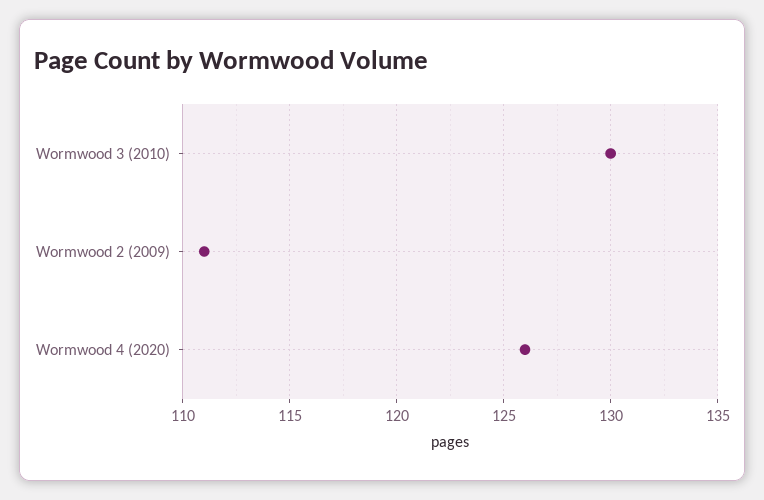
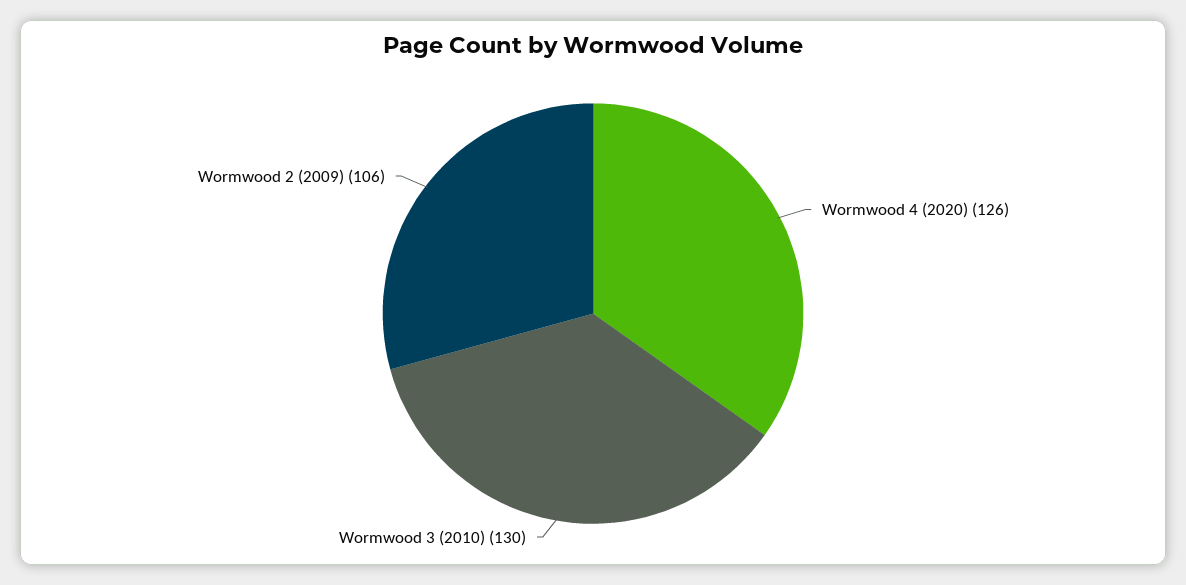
  {
    "Wormwood 3 (2010)": 130,
-   "Wormwood 2 (2009)": 111,
+   "Wormwood 2 (2009)": 106,
    "Wormwood 4 (2020)": 126
  }

